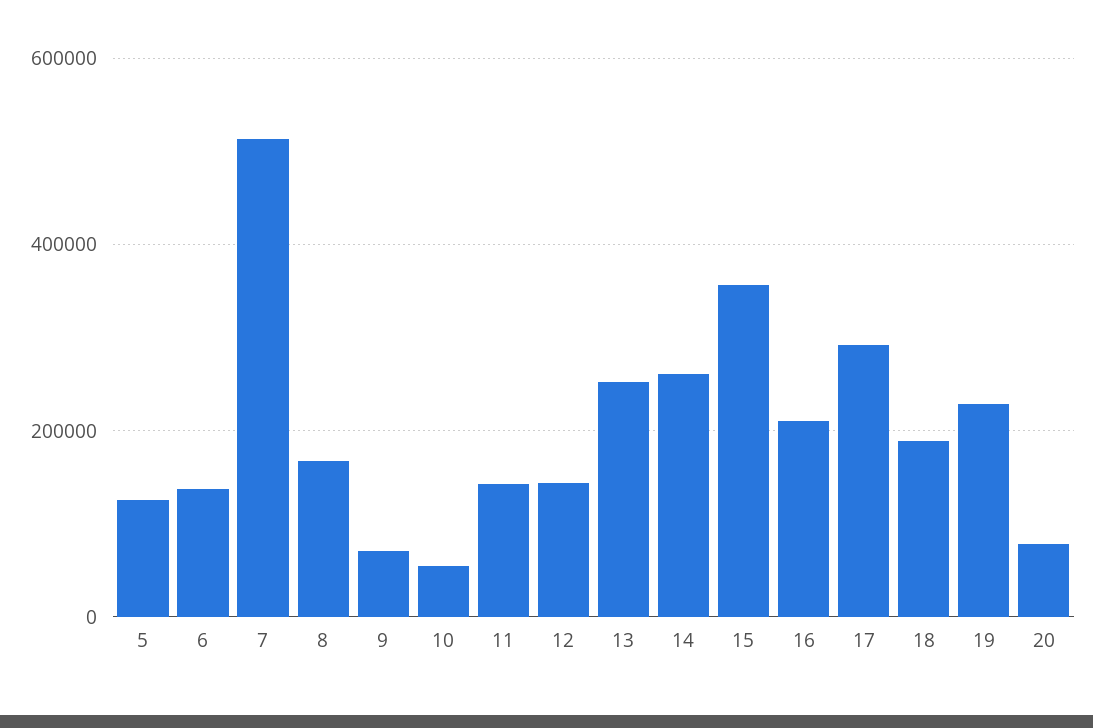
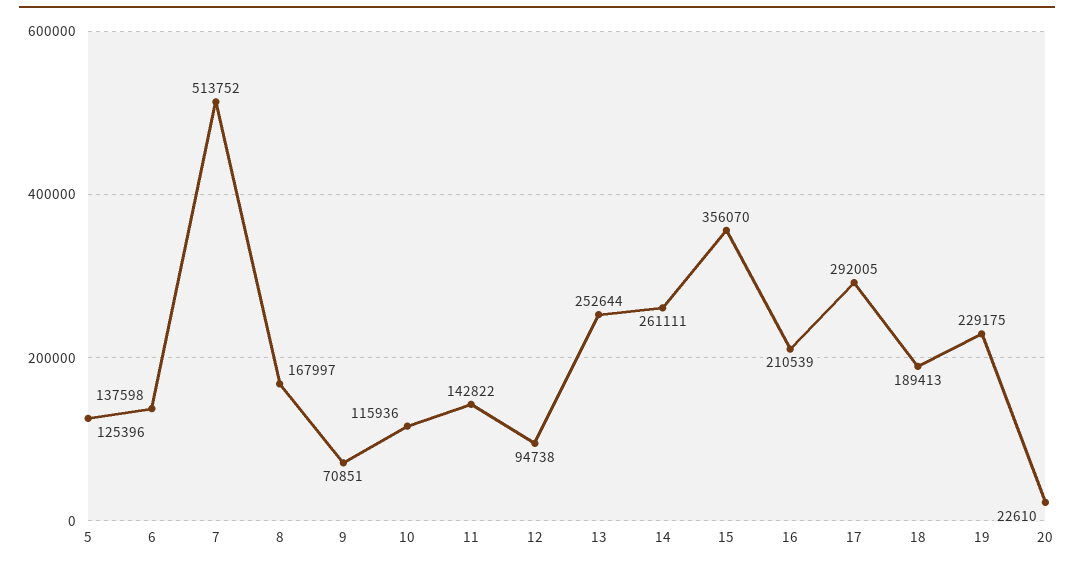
  {
    "5": 125396,
    "6": 137598,
    "7": 513752,
    "8": 167997,
    "9": 70851,
-   "10": 60000,
+   "10": 115936,
    "11": 142822,
-   "12": 140000,
+   "12": 94738,
    "13": 252644,
    "14": 261111,
    "15": 356070,
    "16": 210539,
    "17": 292005,
    "18": 189413,
    "19": 229175,
-   "20": 80000
+   "20": 22610
  }

